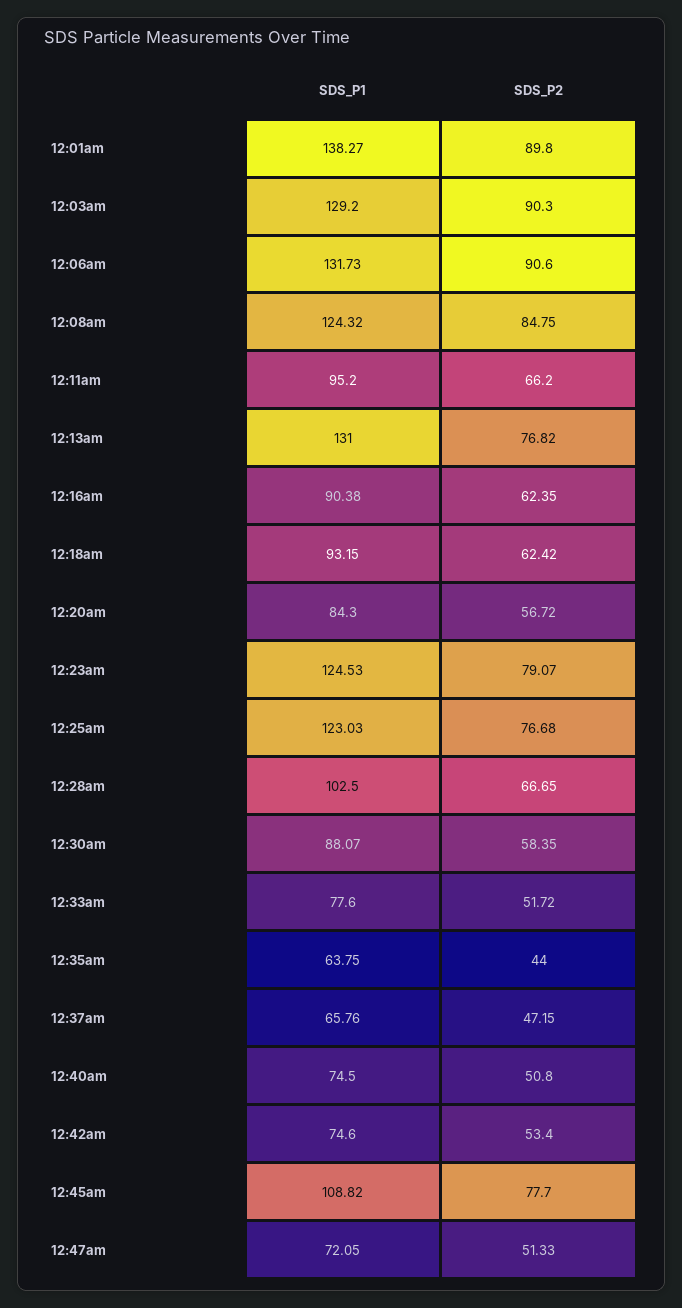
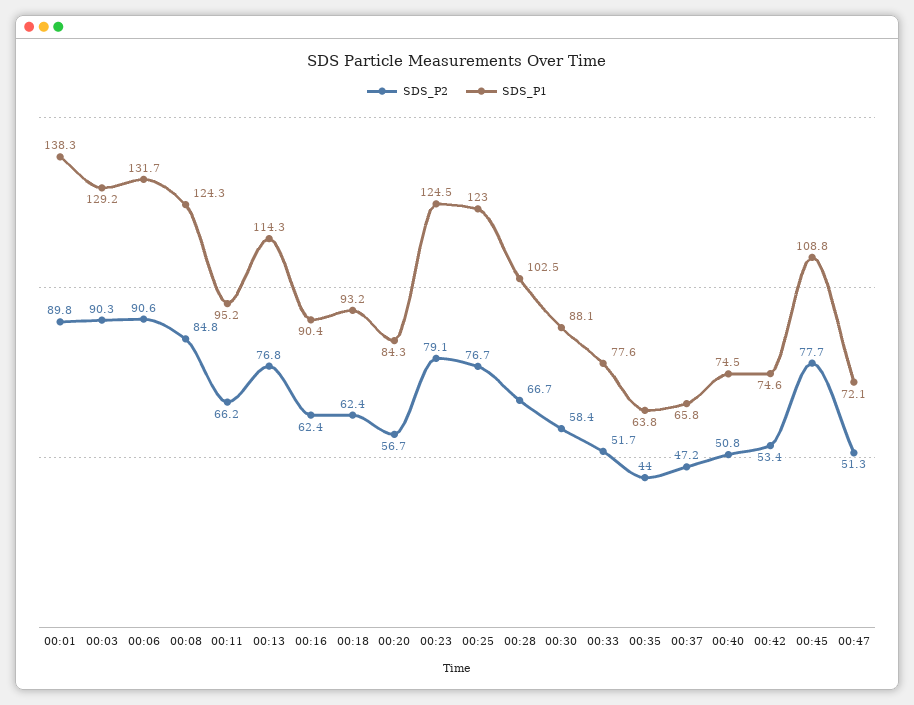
  {
    "SDS_P1": {
      "12:01am": 138.27,
      "12:03am": 129.2,
      "12:06am": 131.73,
      "12:08am": 124.32,
      "12:11am": 95.2,
-     "12:13am": 131,
+     "12:13am": 114.3,
      "12:16am": 90.38,
      "12:18am": 93.15,
      "12:20am": 84.3,
      "12:23am": 124.53,
      "12:25am": 123.03,
      "12:28am": 102.5,
      "12:30am": 88.07,
      "12:33am": 77.6,
      "12:35am": 63.75,
      "12:37am": 65.76,
      "12:40am": 74.5,
      "12:42am": 74.6,
      "12:45am": 108.82,
      "12:47am": 72.05
    },
    "SDS_P2": {
      "12:01am": 89.8,
      "12:03am": 90.3,
      "12:06am": 90.6,
      "12:08am": 84.75,
      "12:11am": 66.2,
      "12:13am": 76.82,
      "12:16am": 62.35,
      "12:18am": 62.42,
      "12:20am": 56.72,
      "12:23am": 79.07,
      "12:25am": 76.68,
      "12:28am": 66.65,
      "12:30am": 58.35,
      "12:33am": 51.72,
      "12:35am": 44,
      "12:37am": 47.15,
      "12:40am": 50.8,
      "12:42am": 53.4,
      "12:45am": 77.7,
      "12:47am": 51.33
    }
  }

